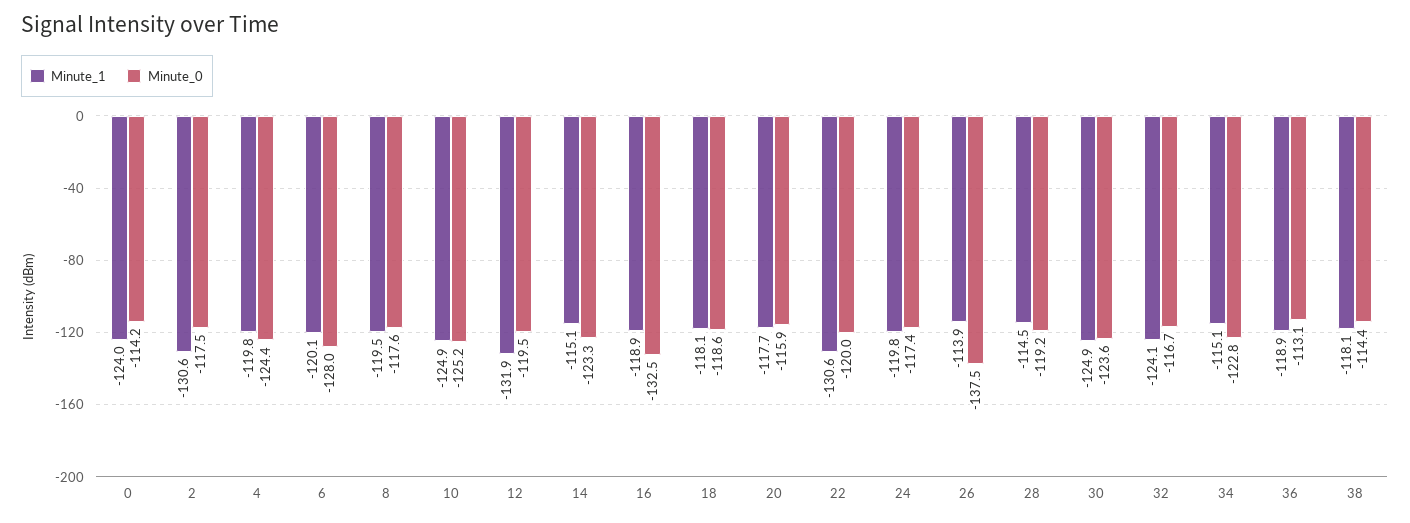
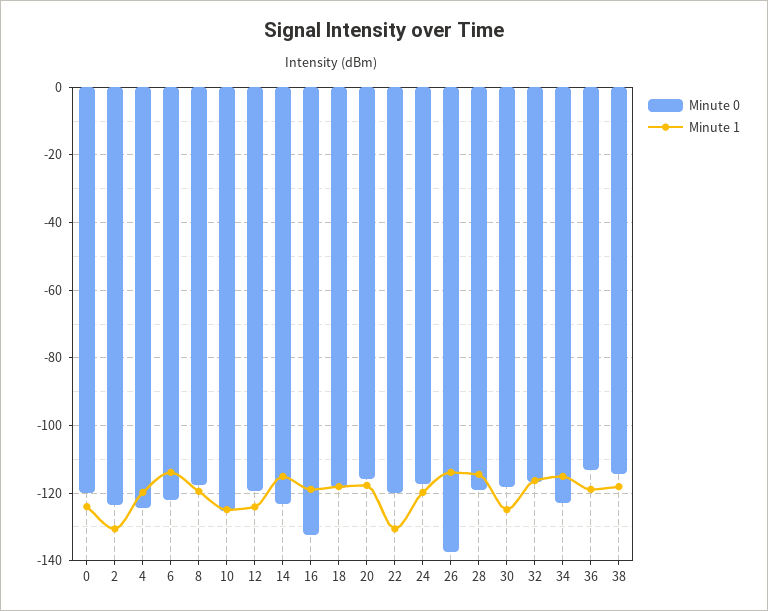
  {
    "Minute_1": {
      "0": -124,
      "2": -130.6,
      "4": -119.8,
-     "6": -120.1,
+     "6": -114,
      "8": -119.5,
      "10": -124.9,
-     "12": -131.9,
+     "12": -124,
      "14": -115.1,
      "16": -118.9,
      "18": -118.1,
      "20": -117.7,
      "22": -130.6,
      "24": -119.8,
      "26": -113.9,
      "28": -114.5,
      "30": -124.9,
-     "32": -124.1,
+     "32": -116,
      "34": -115.1,
      "36": -118.9,
      "38": -118.1
    },
    "Minute_0": {
-     "0": -114.2,
+     "0": -120,
-     "2": -117.5,
+     "2": -124,
      "4": -124.4,
-     "6": -128,
+     "6": -122,
      "8": -117.6,
      "10": -125.2,
      "12": -119.5,
      "14": -123.3,
      "16": -132.5,
      "18": -118.6,
      "20": -115.9,
      "22": -120,
      "24": -117.4,
      "26": -137.5,
      "28": -119.2,
-     "30": -123.6,
+     "30": -118,
      "32": -116.7,
      "34": -122.8,
      "36": -113.1,
      "38": -114.4
    }
  }

